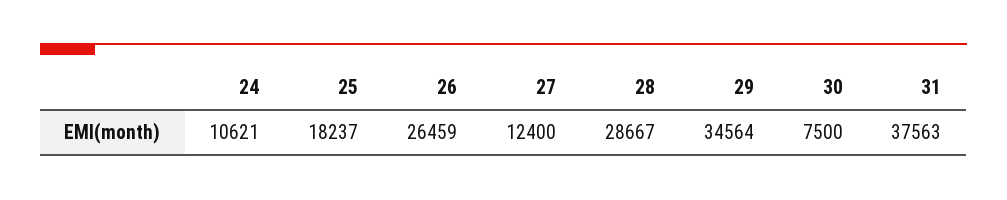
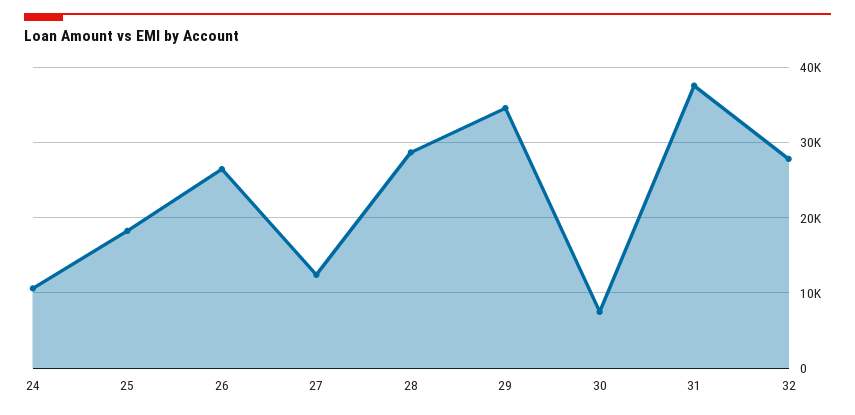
  {
    "24": 10621,
    "25": 18237,
    "26": 26459,
    "27": 12400,
    "28": 28667,
    "29": 34564,
    "30": 7500,
-   "31": 37563
+   "31": 37563,
+   "32": 28000
  }

